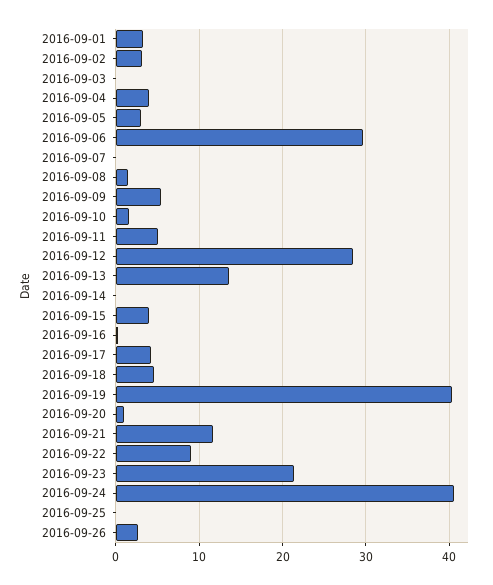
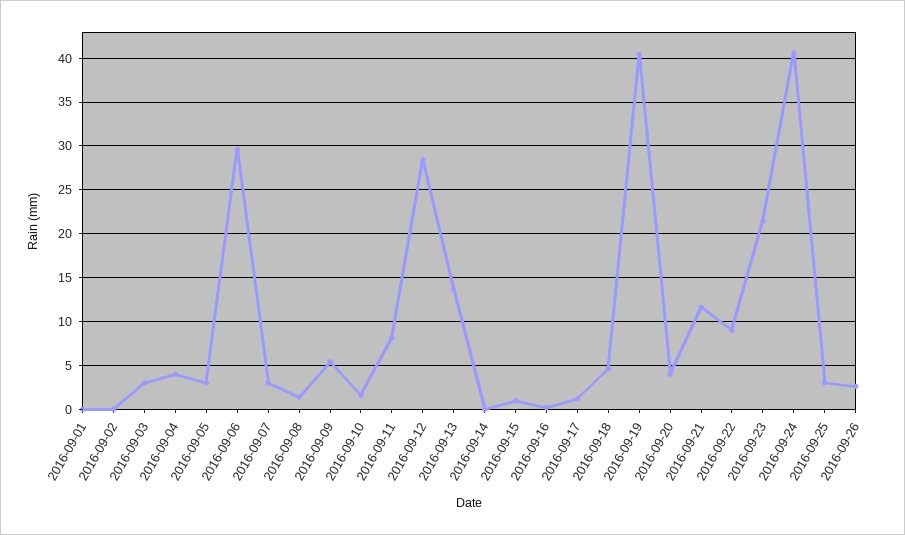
  {
-   "2016-09-01": 3,
+   "2016-09-01": 0,
-   "2016-09-02": 3,
+   "2016-09-02": 0,
-   "2016-09-03": 0,
+   "2016-09-03": 3,
    "2016-09-04": 4,
    "2016-09-05": 3,
    "2016-09-06": 30,
-   "2016-09-07": 0,
+   "2016-09-07": 3,
    "2016-09-08": 1,
    "2016-09-09": 5,
    "2016-09-10": 2,
-   "2016-09-11": 5,
+   "2016-09-11": 8,
    "2016-09-12": 28,
    "2016-09-13": 14,
    "2016-09-14": 0,
-   "2016-09-15": 4,
+   "2016-09-15": 1,
    "2016-09-16": 0,
-   "2016-09-17": 4,
+   "2016-09-17": 1,
    "2016-09-18": 5,
    "2016-09-19": 40,
-   "2016-09-20": 1,
+   "2016-09-20": 4,
    "2016-09-21": 12,
    "2016-09-22": 9,
    "2016-09-23": 21,
    "2016-09-24": 41,
-   "2016-09-25": 0,
+   "2016-09-25": 3,
    "2016-09-26": 3
  }

